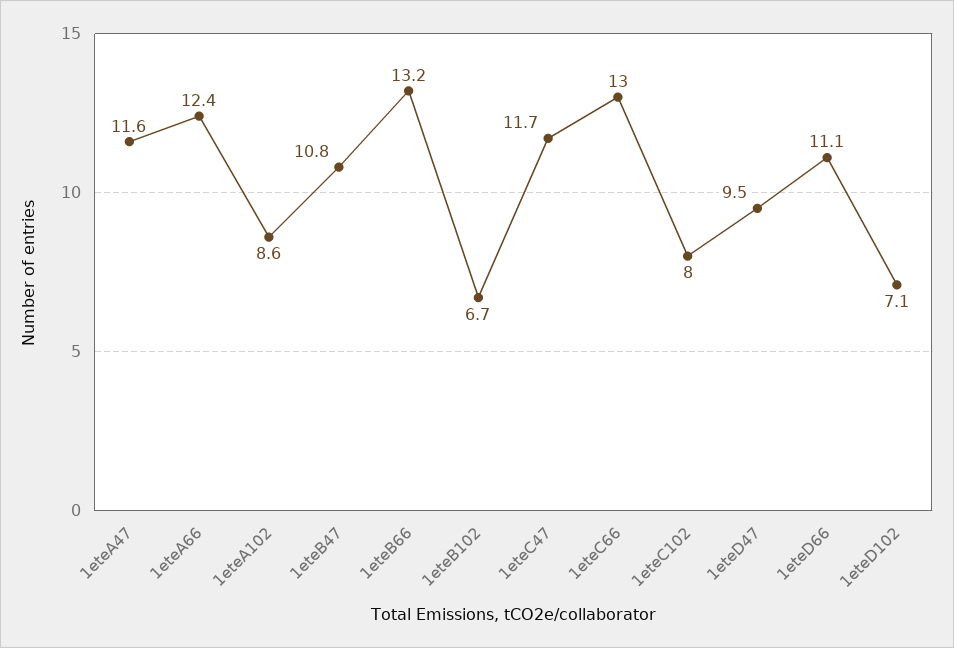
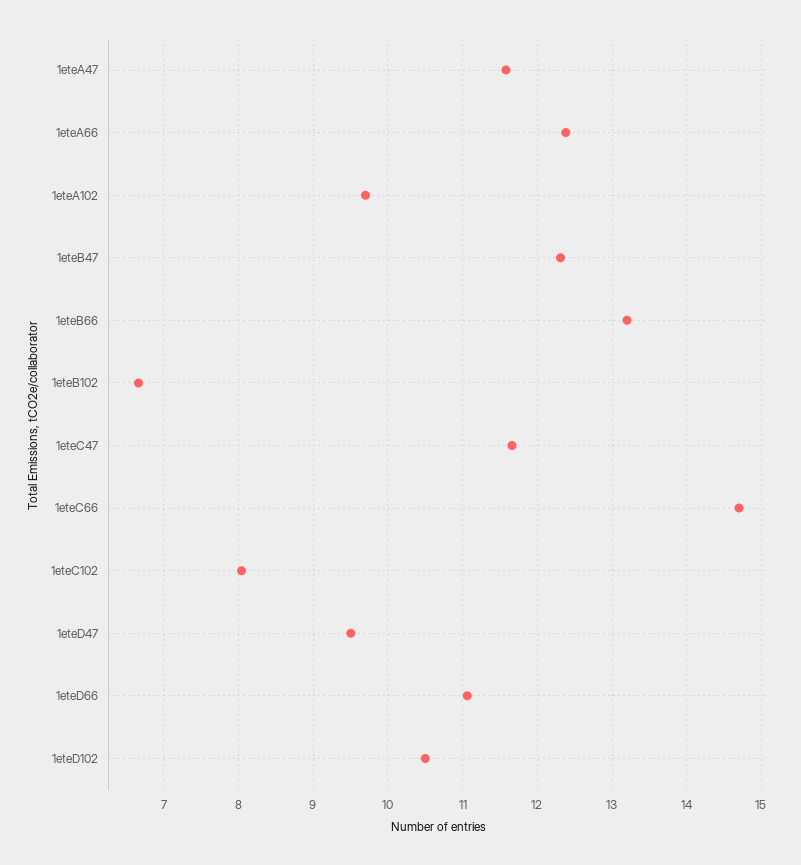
  {
    "1eteA47": 11.6,
    "1eteA66": 12.4,
-   "1eteA102": 8.6,
+   "1eteA102": 9.7,
-   "1eteB47": 10.8,
+   "1eteB47": 12.3,
    "1eteB66": 13.2,
    "1eteB102": 6.7,
    "1eteC47": 11.7,
-   "1eteC66": 13,
+   "1eteC66": 14.7,
    "1eteC102": 8,
    "1eteD47": 9.5,
    "1eteD66": 11.1,
-   "1eteD102": 7.1
+   "1eteD102": 10.5
  }

